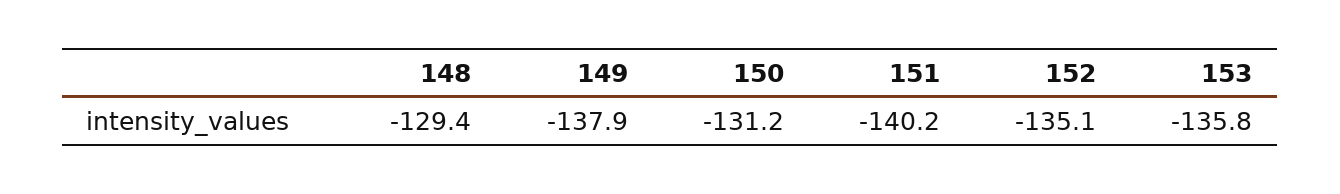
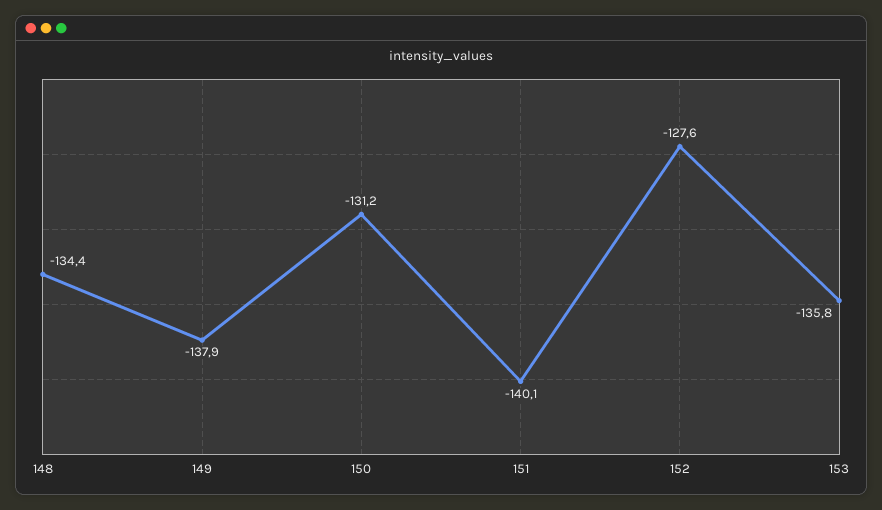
  {
-   "148": -129.4,
+   "148": -134.4,
    "149": -137.9,
    "150": -131.2,
-   "151": -140.2,
+   "151": -140.1,
-   "152": -135.1,
+   "152": -127.6,
    "153": -135.8
  }

